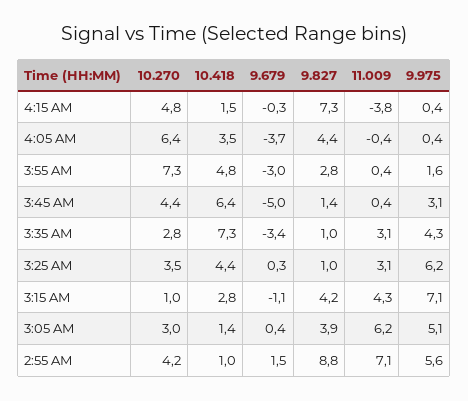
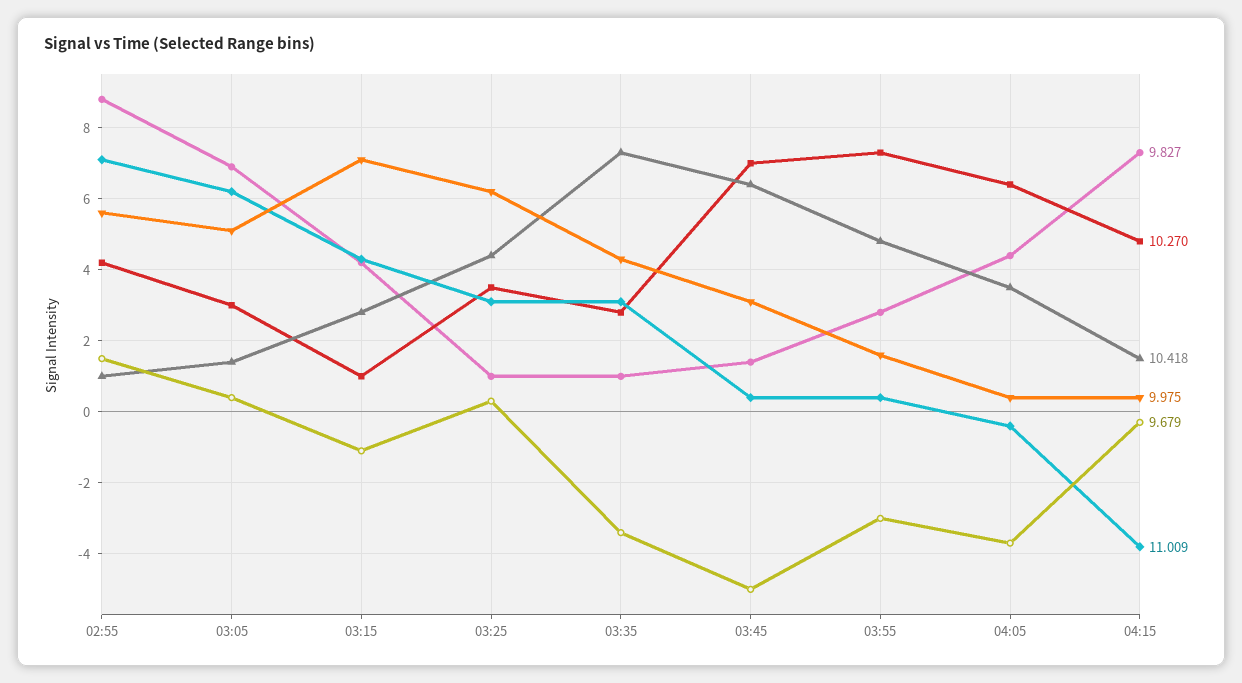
  {
    "10.270": {
      "4:15 AM": 4.8,
      "4:05 AM": 6.4,
      "3:55 AM": 7.3,
-     "3:45 AM": 4.4,
+     "3:45 AM": 7,
      "3:35 AM": 2.8,
      "3:25 AM": 3.5,
      "3:15 AM": 1,
      "3:05 AM": 3,
      "2:55 AM": 4.2
    },
    "10.418": {
      "4:15 AM": 1.5,
      "4:05 AM": 3.5,
      "3:55 AM": 4.8,
      "3:45 AM": 6.4,
      "3:35 AM": 7.3,
      "3:25 AM": 4.4,
      "3:15 AM": 2.8,
      "3:05 AM": 1.4,
      "2:55 AM": 1
    },
    "9.679": {
      "4:15 AM": -0.3,
      "4:05 AM": -3.7,
      "3:55 AM": -3,
      "3:45 AM": -5,
      "3:35 AM": -3.4,
      "3:25 AM": 0.3,
      "3:15 AM": -1.1,
      "3:05 AM": 0.4,
      "2:55 AM": 1.5
    },
    "9.827": {
      "4:15 AM": 7.3,
      "4:05 AM": 4.4,
      "3:55 AM": 2.8,
      "3:45 AM": 1.4,
      "3:35 AM": 1,
      "3:25 AM": 1,
      "3:15 AM": 4.2,
-     "3:05 AM": 3.9,
+     "3:05 AM": 7,
      "2:55 AM": 8.8
    },
    "11.009": {
      "4:15 AM": -3.8,
      "4:05 AM": -0.4,
      "3:55 AM": 0.4,
      "3:45 AM": 0.4,
      "3:35 AM": 3.1,
      "3:25 AM": 3.1,
      "3:15 AM": 4.3,
      "3:05 AM": 6.2,
      "2:55 AM": 7.1
    },
    "9.975": {
      "4:15 AM": 0.4,
      "4:05 AM": 0.4,
      "3:55 AM": 1.6,
      "3:45 AM": 3.1,
      "3:35 AM": 4.3,
      "3:25 AM": 6.2,
      "3:15 AM": 7.1,
      "3:05 AM": 5.1,
      "2:55 AM": 5.6
    }
  }

